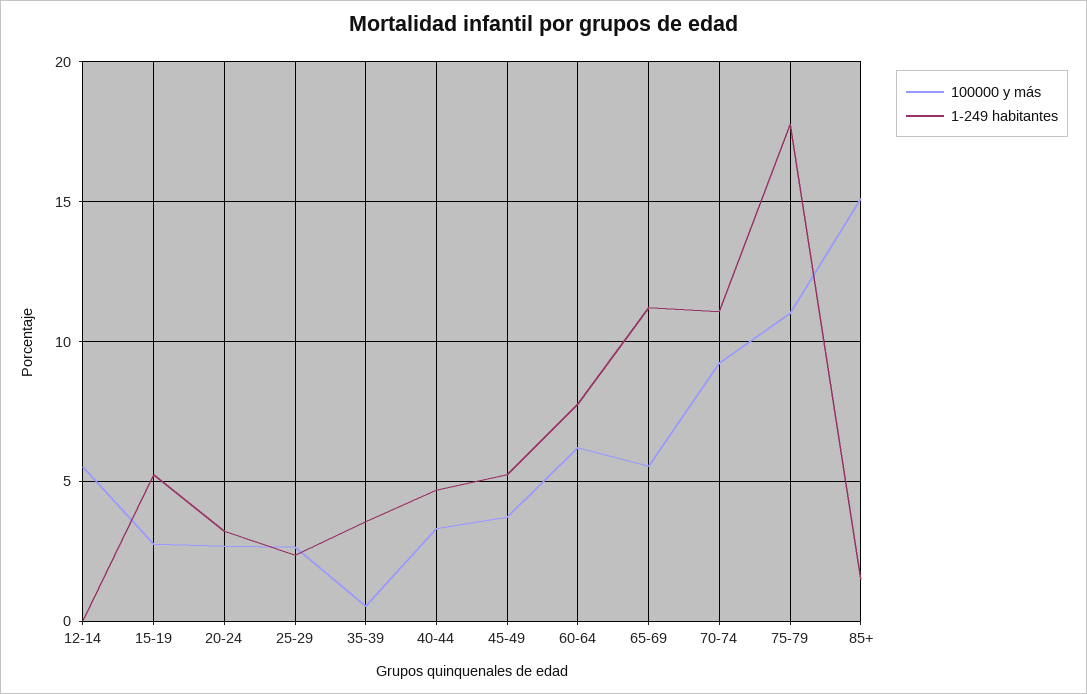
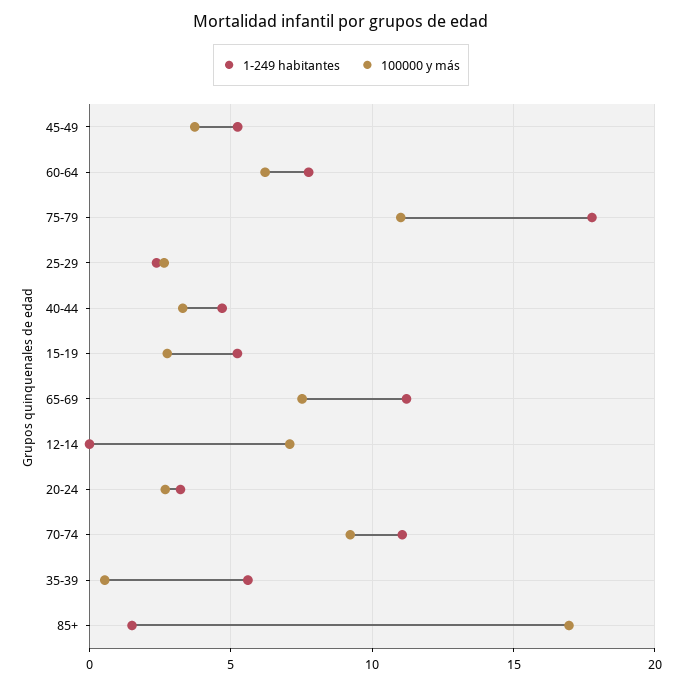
  {
    "100000 y más": {
-     "12-14": 5.5,
+     "12-14": 7,
      "15-19": 3,
      "20-24": 2.5,
      "25-29": 2.5,
      "35-39": 0.5,
      "40-44": 3.5,
      "45-49": 3.5,
      "60-64": 6,
-     "65-69": 5.5,
+     "65-69": 7.5,
      "70-74": 9,
      "75-79": 11,
-     "85+": 15
+     "85+": 17
    },
    "1-249 habitantes": {
      "12-14": 0,
      "15-19": 5,
      "20-24": 3,
      "25-29": 2.5,
-     "35-39": 3.5,
+     "35-39": 5.5,
      "40-44": 4.5,
      "45-49": 5,
      "60-64": 8,
      "65-69": 11,
      "70-74": 11,
      "75-79": 18,
      "85+": 1.5
    }
  }

